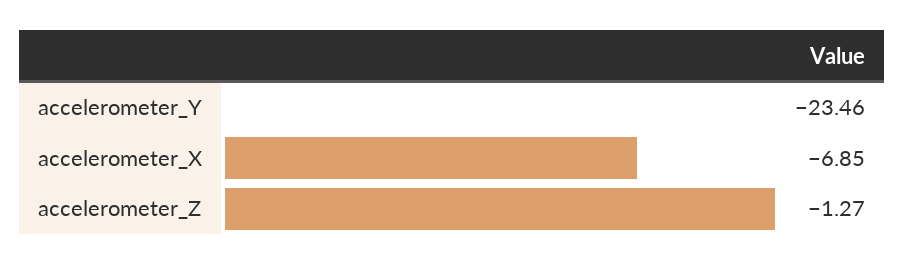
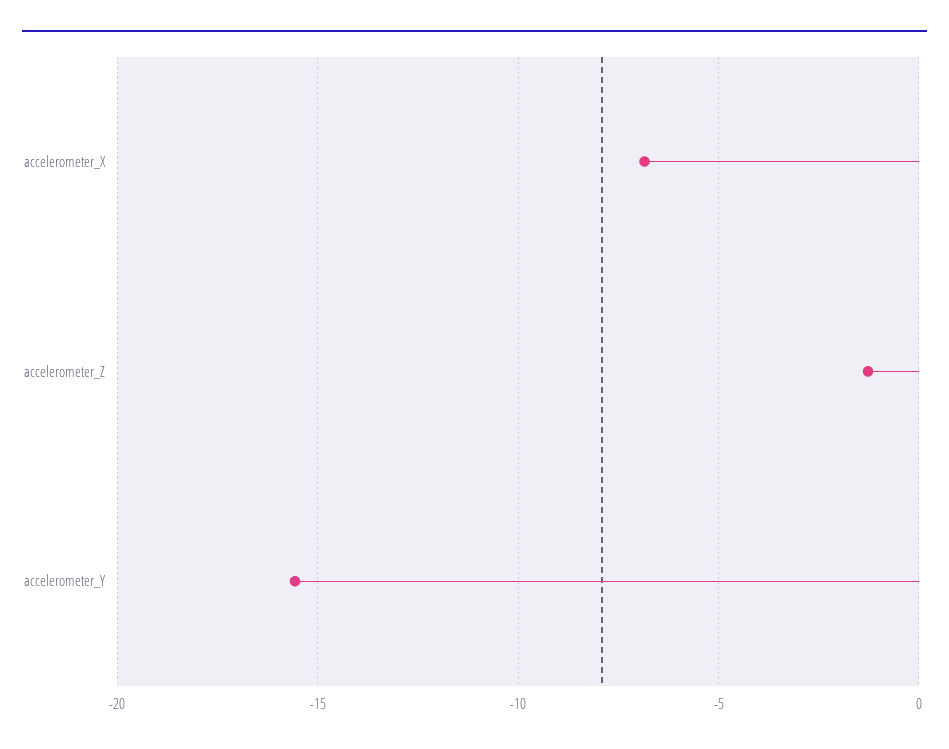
  {
-   "accelerometer_Y": -23.46,
+   "accelerometer_Y": -15.5,
    "accelerometer_X": -6.85,
    "accelerometer_Z": -1.27
  }

